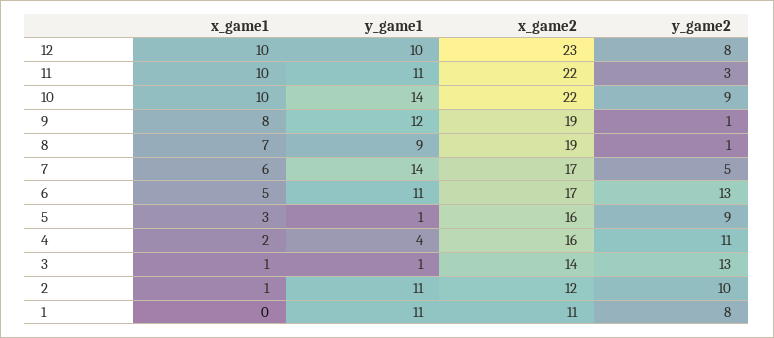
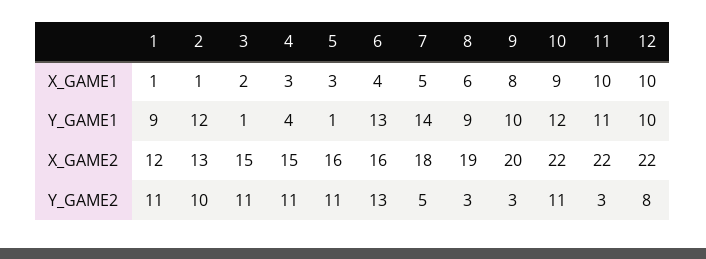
  {
    "x_game1": {
      "12": 10,
      "11": 10,
-     "10": 10,
+     "10": 9,
      "9": 8,
-     "8": 7,
+     "8": 6,
-     "7": 6,
+     "7": 5,
-     "6": 5,
+     "6": 4,
      "5": 3,
-     "4": 2,
+     "4": 3,
-     "3": 1,
+     "3": 2,
      "2": 1,
-     "1": 0
+     "1": 1
    },
    "y_game1": {
      "12": 10,
      "11": 11,
-     "10": 14,
+     "10": 12,
-     "9": 12,
+     "9": 10,
      "8": 9,
      "7": 14,
-     "6": 11,
+     "6": 13,
      "5": 1,
      "4": 4,
      "3": 1,
-     "2": 11,
+     "2": 12,
-     "1": 11
+     "1": 9
    },
    "x_game2": {
-     "12": 23,
+     "12": 22,
      "11": 22,
      "10": 22,
-     "9": 19,
+     "9": 20,
      "8": 19,
-     "7": 17,
+     "7": 18,
-     "6": 17,
+     "6": 16,
      "5": 16,
-     "4": 16,
+     "4": 15,
-     "3": 14,
+     "3": 15,
-     "2": 12,
+     "2": 13,
-     "1": 11
+     "1": 12
    },
    "y_game2": {
      "12": 8,
      "11": 3,
-     "10": 9,
+     "10": 11,
-     "9": 1,
+     "9": 3,
-     "8": 1,
+     "8": 3,
      "7": 5,
      "6": 13,
-     "5": 9,
+     "5": 11,
      "4": 11,
-     "3": 13,
+     "3": 11,
      "2": 10,
-     "1": 8
+     "1": 11
    }
  }

